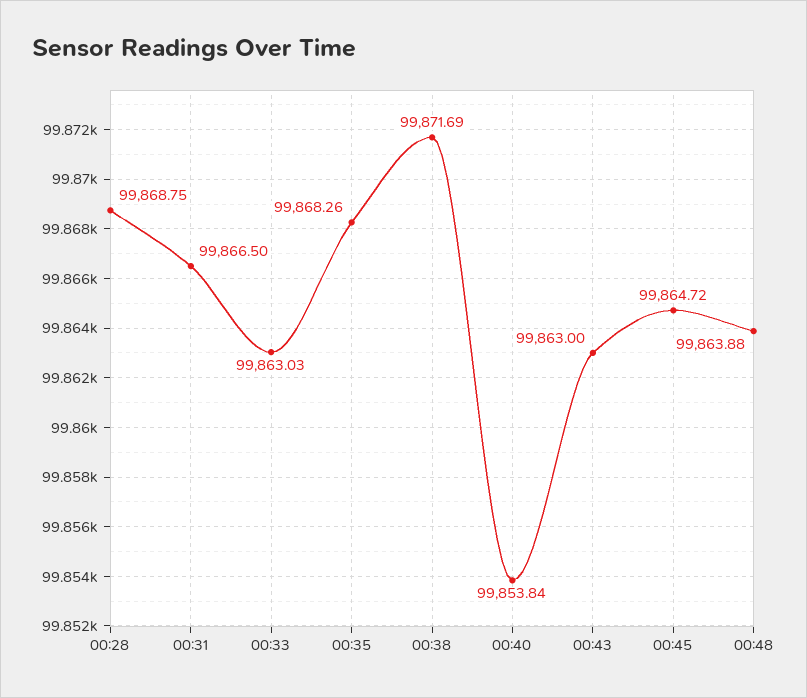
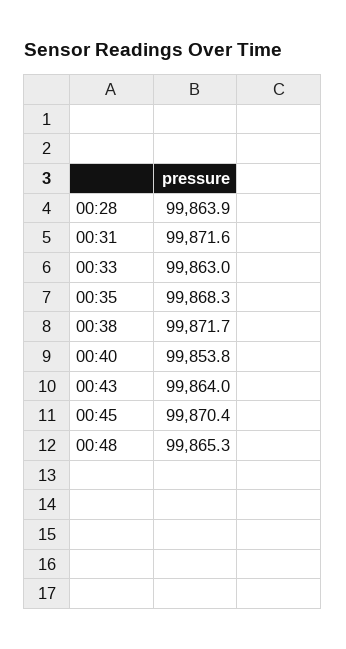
  {
-   "00:28": 99868.75,
+   "00:28": 99863.9,
-   "00:31": 99866.5,
+   "00:31": 99871.6,
    "00:33": 99863.03,
    "00:35": 99868.26,
    "00:38": 99871.69,
    "00:40": 99853.84,
-   "00:43": 99863,
+   "00:43": 99864,
-   "00:45": 99864.72,
+   "00:45": 99870.4,
-   "00:48": 99863.88
+   "00:48": 99865.3
  }

